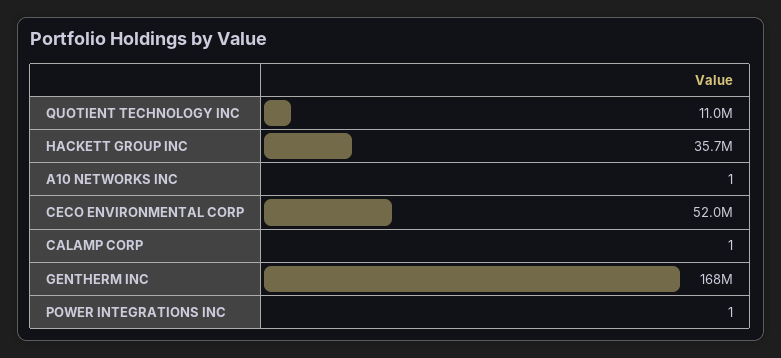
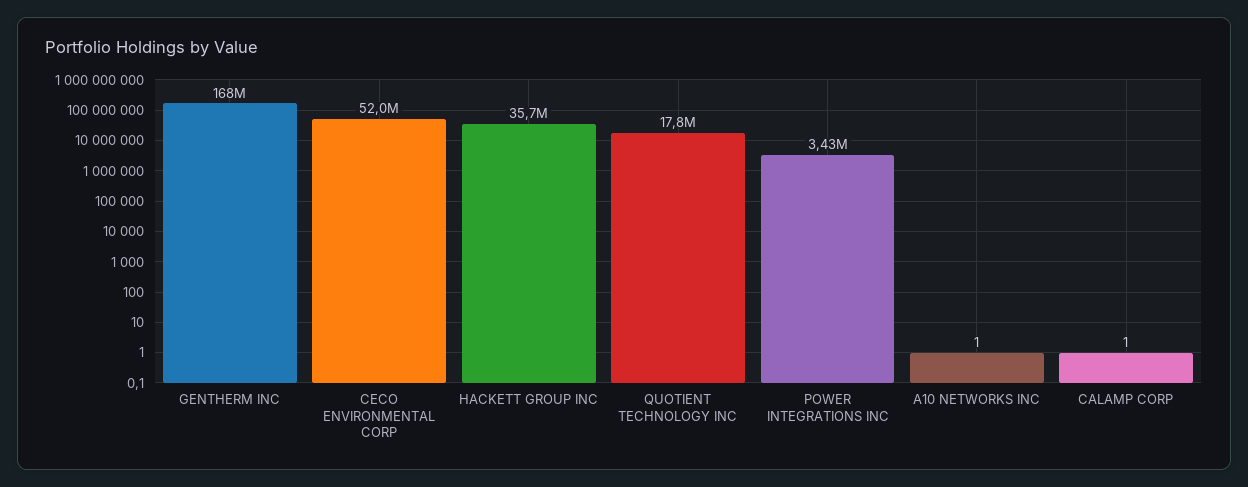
  {
-   "QUOTIENT TECHNOLOGY INC": 11000000,
+   "QUOTIENT TECHNOLOGY INC": 17800000,
    "HACKETT GROUP INC": 35700000,
    "A10 NETWORKS INC": 1,
    "CECO ENVIRONMENTAL CORP": 52000000,
    "CALAMP CORP": 1,
    "GENTHERM INC": 168000000,
-   "POWER INTEGRATIONS INC": 1
+   "POWER INTEGRATIONS INC": 3430000
  }

